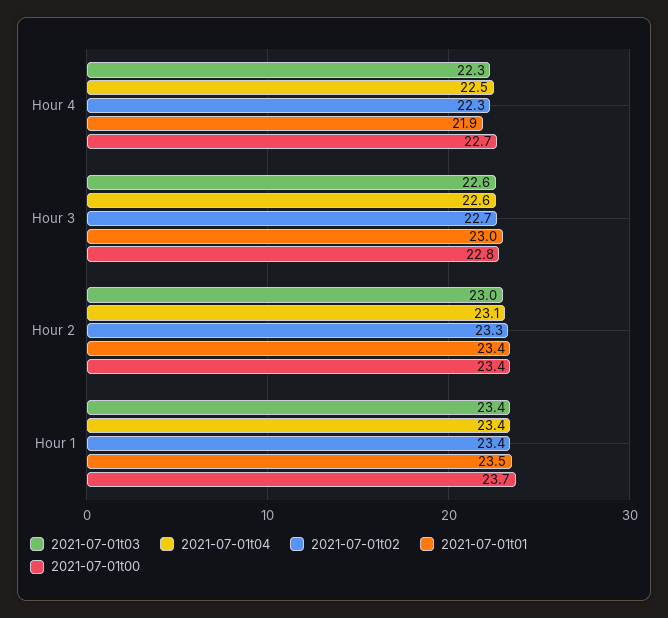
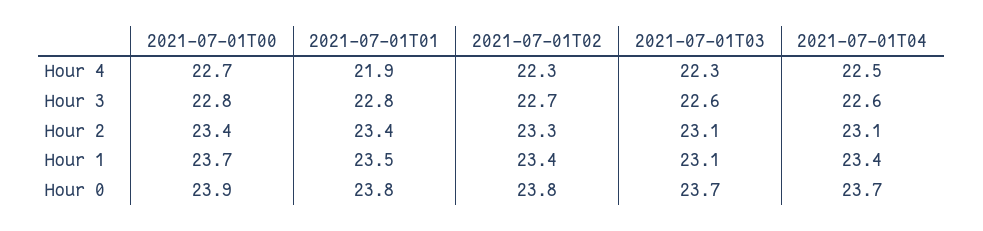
  {
    "2021-07-01t03": {
      "Hour 4": 22.3,
      "Hour 3": 22.6,
-     "Hour 2": 23,
+     "Hour 2": 23.1,
-     "Hour 1": 23.4
+     "Hour 1": 23.1,
+     "Hour 0": 23.7
    },
    "2021-07-01t04": {
      "Hour 4": 22.5,
      "Hour 3": 22.6,
      "Hour 2": 23.1,
-     "Hour 1": 23.4
+     "Hour 1": 23.4,
+     "Hour 0": 23.7
    },
    "2021-07-01t02": {
      "Hour 4": 22.3,
      "Hour 3": 22.7,
      "Hour 2": 23.3,
-     "Hour 1": 23.4
+     "Hour 1": 23.4,
+     "Hour 0": 23.8
    },
    "2021-07-01t01": {
      "Hour 4": 21.9,
-     "Hour 3": 23,
+     "Hour 3": 22.8,
      "Hour 2": 23.4,
-     "Hour 1": 23.5
+     "Hour 1": 23.5,
+     "Hour 0": 23.8
    },
    "2021-07-01t00": {
      "Hour 4": 22.7,
      "Hour 3": 22.8,
      "Hour 2": 23.4,
-     "Hour 1": 23.7
+     "Hour 1": 23.7,
+     "Hour 0": 23.9
    }
  }

